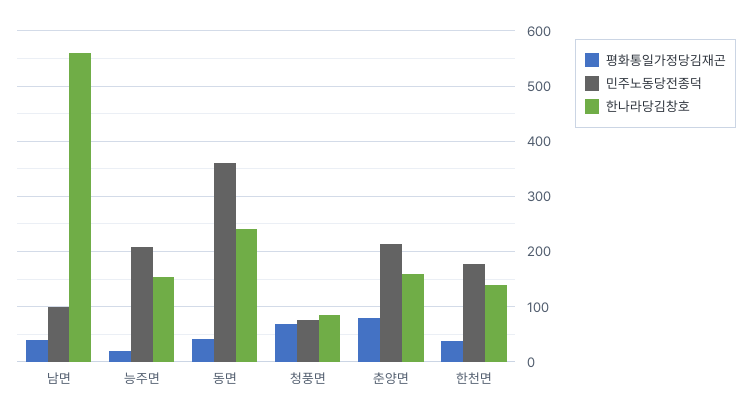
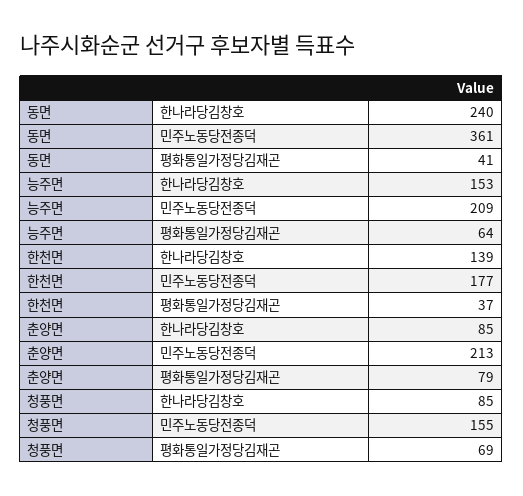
  {
    "평화통일가정당김재곤": {
-     "남면": 40,
-     "능주면": 20,
+     "능주면": 64,
      "동면": 41,
      "청풍면": 69,
      "춘양면": 79,
      "한천면": 37
    },
    "민주노동당전종덕": {
-     "남면": 100,
      "능주면": 209,
      "동면": 361,
-     "청풍면": 80,
+     "청풍면": 155,
      "춘양면": 213,
      "한천면": 177
    },
    "한나라당김창호": {
-     "남면": 560,
      "능주면": 153,
      "동면": 240,
      "청풍면": 85,
-     "춘양면": 160,
+     "춘양면": 85,
      "한천면": 139
    }
  }

